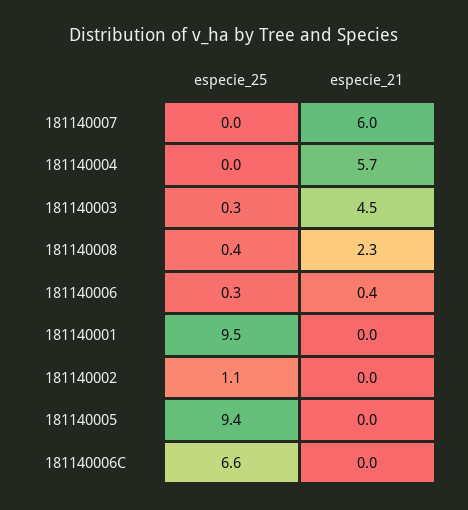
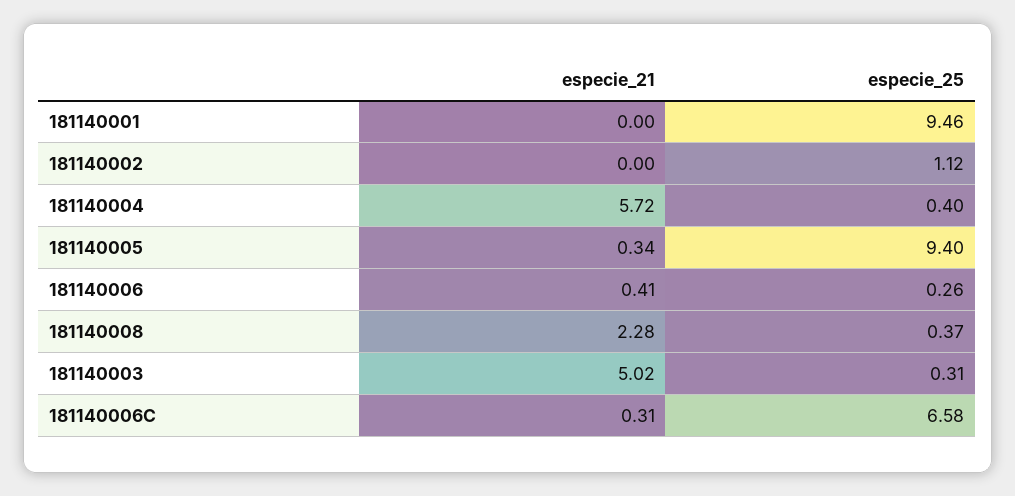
  {
    "especie_25": {
-     "181140007": 0,
-     "181140004": 0,
+     "181140004": 0.4,
      "181140003": 0.31,
      "181140008": 0.37,
      "181140006": 0.26,
      "181140001": 9.46,
      "181140002": 1.12,
      "181140005": 9.4,
      "181140006C": 6.58
    },
    "especie_21": {
-     "181140007": 6,
      "181140004": 5.72,
-     "181140003": 4.5,
+     "181140003": 5.02,
      "181140008": 2.28,
      "181140006": 0.41,
      "181140001": 0,
      "181140002": 0,
-     "181140005": 0,
+     "181140005": 0.34,
-     "181140006C": 0
+     "181140006C": 0.31
    }
  }

